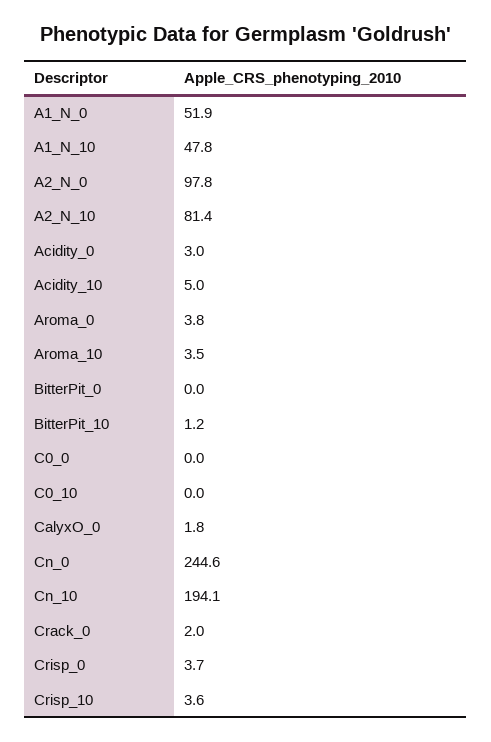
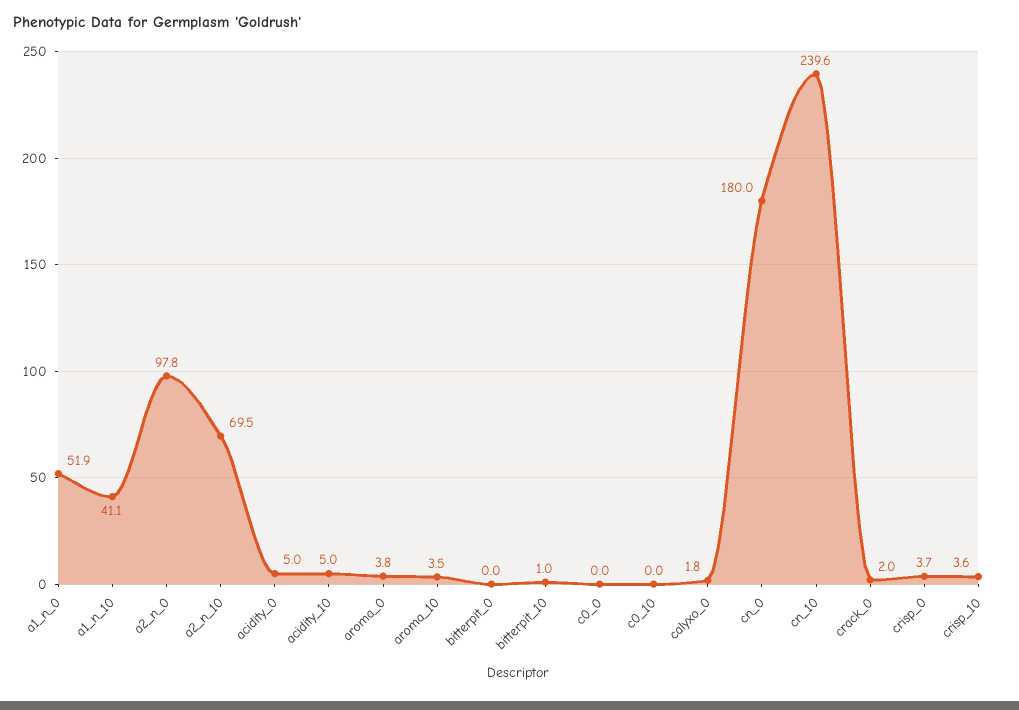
  {
    "A1_N_0": 51.9,
-   "A1_N_10": 47.8,
+   "A1_N_10": 41.1,
    "A2_N_0": 97.8,
-   "A2_N_10": 81.4,
+   "A2_N_10": 69.5,
-   "Acidity_0": 3,
+   "Acidity_0": 5,
    "Acidity_10": 5,
    "Aroma_0": 3.8,
    "Aroma_10": 3.5,
    "BitterPit_0": 0,
-   "BitterPit_10": 1.2,
+   "BitterPit_10": 1,
    "C0_0": 0,
    "C0_10": 0,
    "CalyxO_0": 1.8,
-   "Cn_0": 244.6,
+   "Cn_0": 180,
-   "Cn_10": 194.1,
+   "Cn_10": 239.6,
    "Crack_0": 2,
    "Crisp_0": 3.7,
    "Crisp_10": 3.6
  }

